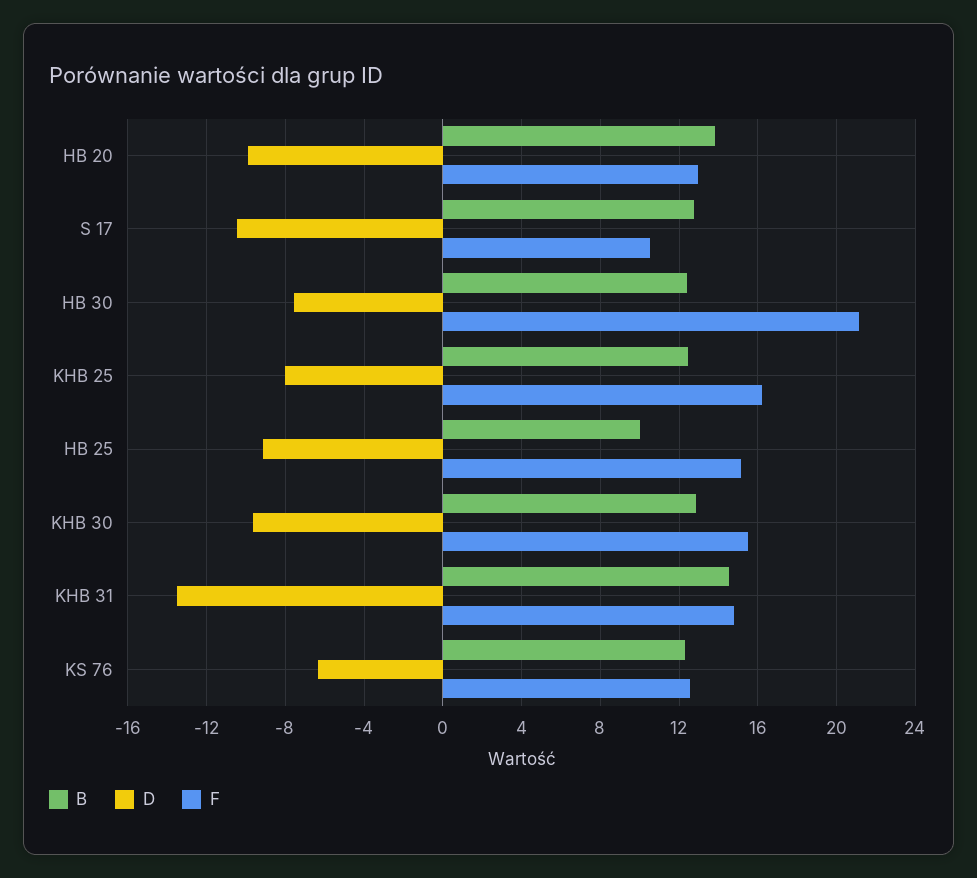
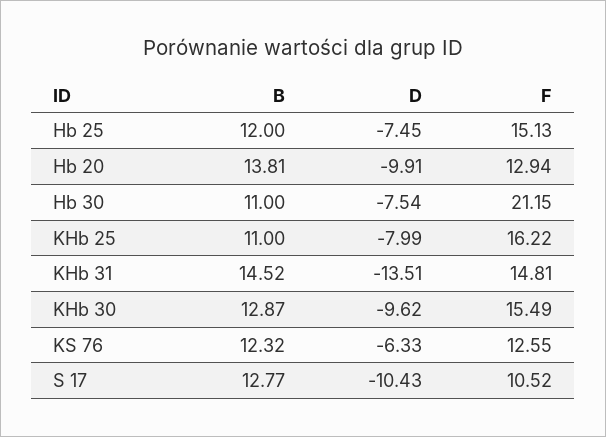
  {
    "B": {
      "HB 20": 13.81,
      "S 17": 12.77,
-     "HB 30": 12.5,
+     "HB 30": 11,
-     "KHB 25": 12.5,
+     "KHB 25": 11,
-     "HB 25": 10,
+     "HB 25": 12,
      "KHB 30": 12.87,
      "KHB 31": 14.52,
      "KS 76": 12.32
    },
    "D": {
      "HB 20": -9.91,
      "S 17": -10.43,
      "HB 30": -7.54,
      "KHB 25": -7.99,
-     "HB 25": -9,
+     "HB 25": -7.45,
      "KHB 30": -9.62,
      "KHB 31": -13.51,
      "KS 76": -6.33
    },
    "F": {
      "HB 20": 12.94,
      "S 17": 10.52,
      "HB 30": 21.15,
      "KHB 25": 16.22,
      "HB 25": 15.13,
      "KHB 30": 15.49,
      "KHB 31": 14.81,
      "KS 76": 12.55
    }
  }

